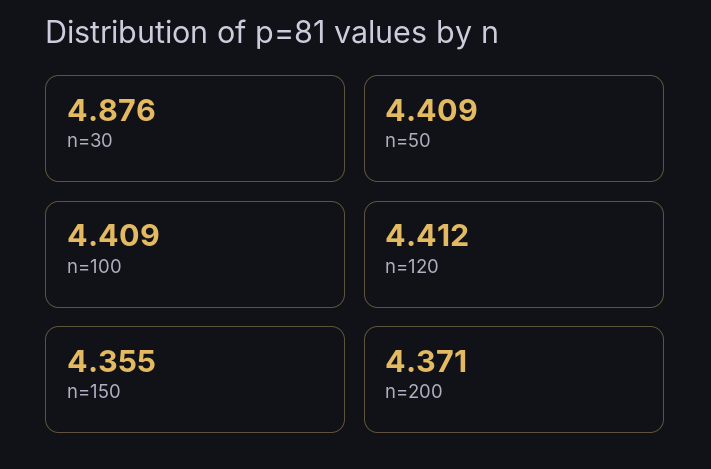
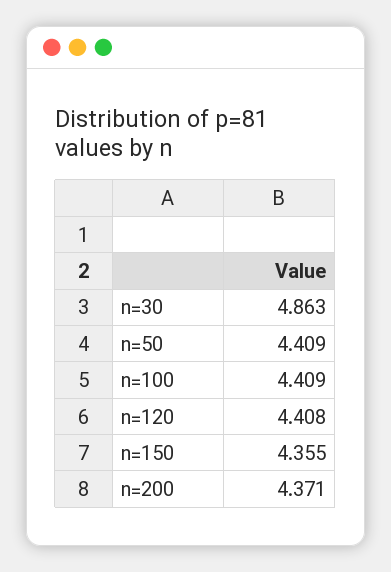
  {
-   "n=30": 4.876,
+   "n=30": 4.863,
    "n=50": 4.409,
    "n=100": 4.409,
-   "n=120": 4.412,
+   "n=120": 4.408,
    "n=150": 4.355,
    "n=200": 4.371
  }

